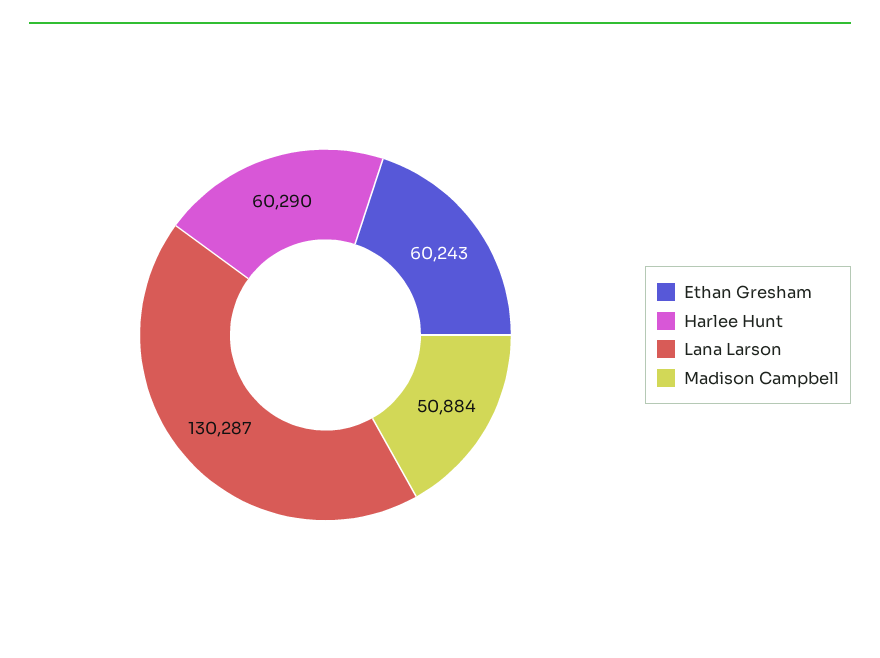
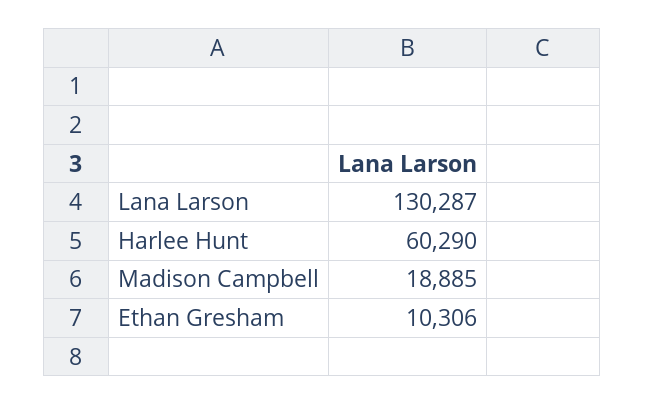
  {
-   "Ethan Gresham": 60243,
+   "Ethan Gresham": 10306,
    "Harlee Hunt": 60290,
    "Lana Larson": 130287,
-   "Madison Campbell": 50884
+   "Madison Campbell": 18885
  }

